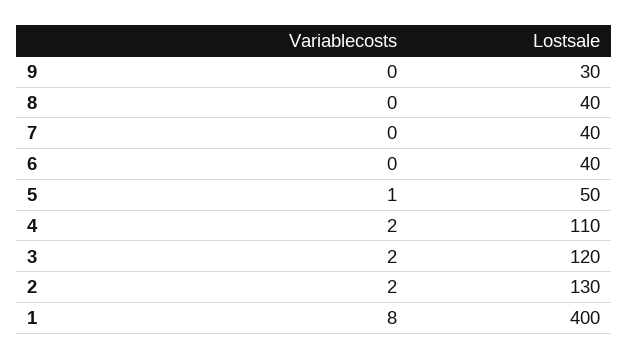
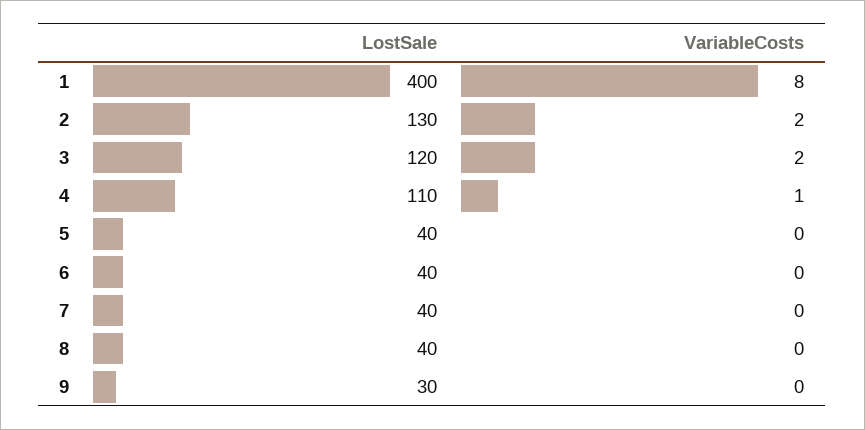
  {
    "Variablecosts": {
      "9": 0,
      "8": 0,
      "7": 0,
      "6": 0,
-     "5": 1,
+     "5": 0,
-     "4": 2,
+     "4": 1,
      "3": 2,
      "2": 2,
      "1": 8
    },
    "Lostsale": {
      "9": 30,
      "8": 40,
      "7": 40,
      "6": 40,
-     "5": 50,
+     "5": 40,
      "4": 110,
      "3": 120,
      "2": 130,
      "1": 400
    }
  }

